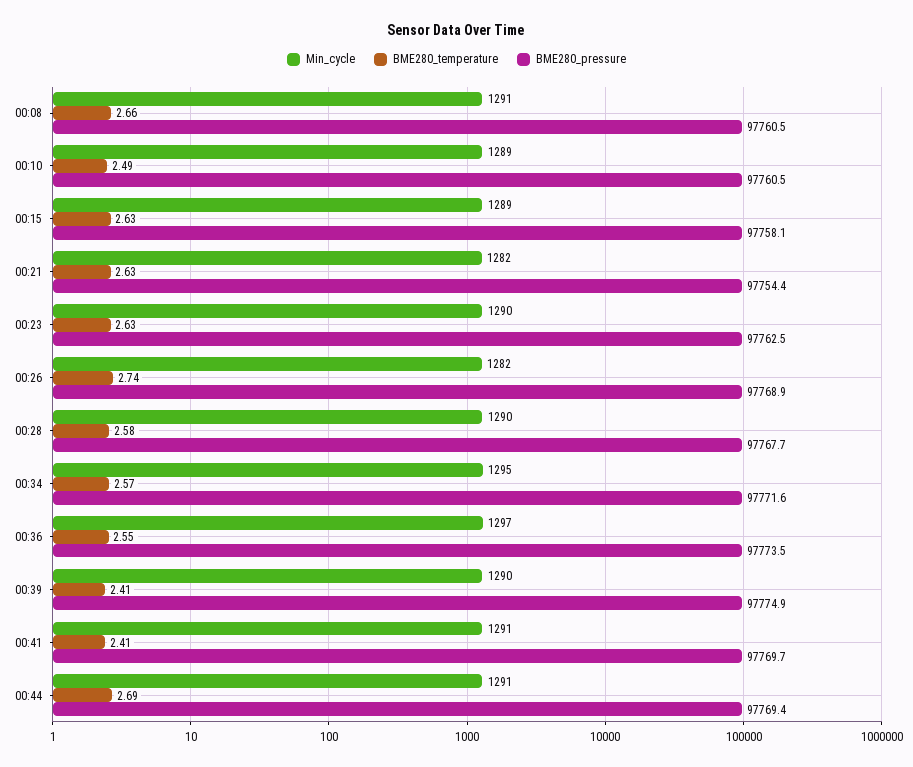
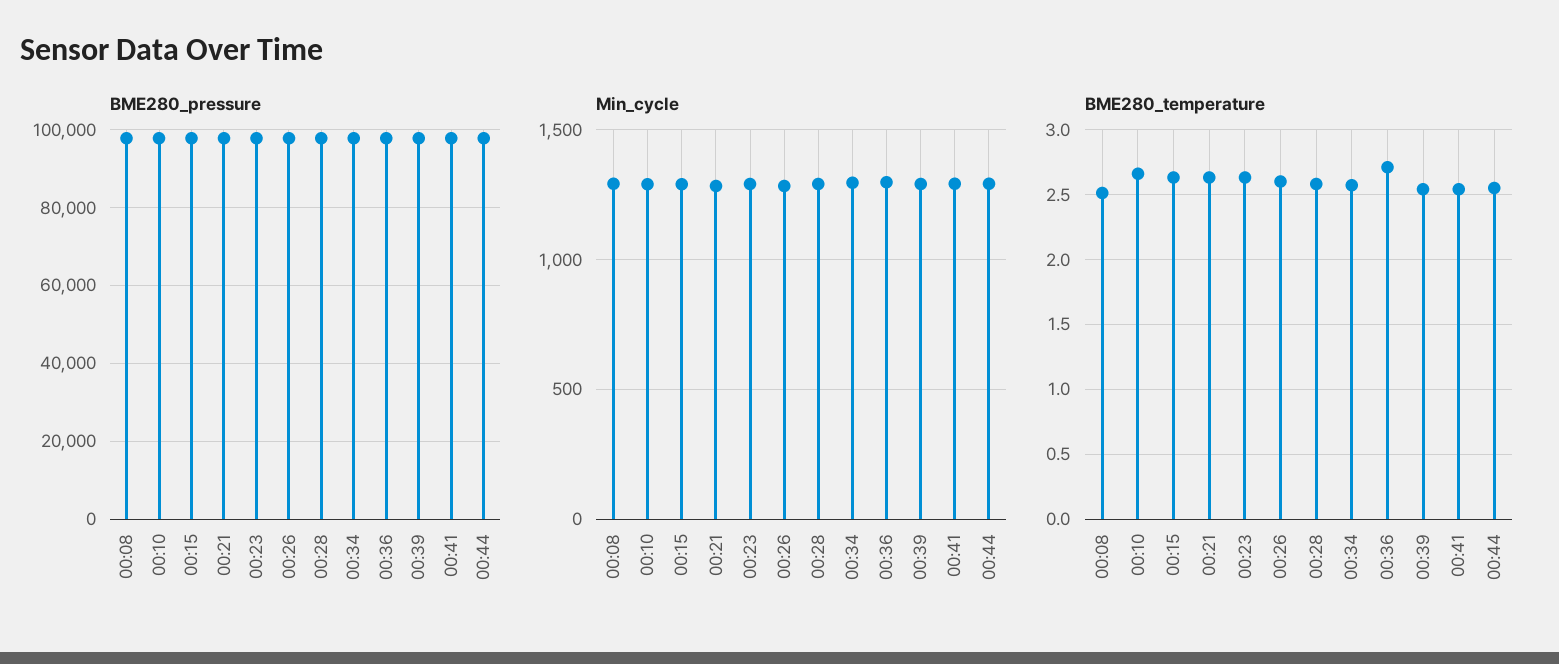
  {
    "Min_cycle": {
      "00:08": 1291,
      "00:10": 1289,
      "00:15": 1289,
      "00:21": 1282,
      "00:23": 1290,
      "00:26": 1282,
      "00:28": 1290,
      "00:34": 1295,
      "00:36": 1297,
      "00:39": 1290,
      "00:41": 1291,
      "00:44": 1291
    },
    "BME280_temperature": {
-     "00:08": 2.66,
+     "00:08": 2.5,
-     "00:10": 2.49,
+     "00:10": 2.65,
      "00:15": 2.63,
      "00:21": 2.63,
      "00:23": 2.63,
-     "00:26": 2.74,
+     "00:26": 2.6,
      "00:28": 2.58,
      "00:34": 2.57,
-     "00:36": 2.55,
+     "00:36": 2.7,
-     "00:39": 2.41,
+     "00:39": 2.55,
-     "00:41": 2.41,
+     "00:41": 2.55,
-     "00:44": 2.69
+     "00:44": 2.55
    },
    "BME280_pressure": {
      "00:08": 97760.5,
      "00:10": 97760.5,
      "00:15": 97758.1,
      "00:21": 97754.4,
      "00:23": 97762.5,
      "00:26": 97768.9,
      "00:28": 97767.7,
      "00:34": 97771.6,
      "00:36": 97773.5,
      "00:39": 97774.9,
      "00:41": 97769.7,
      "00:44": 97769.4
    }
  }

